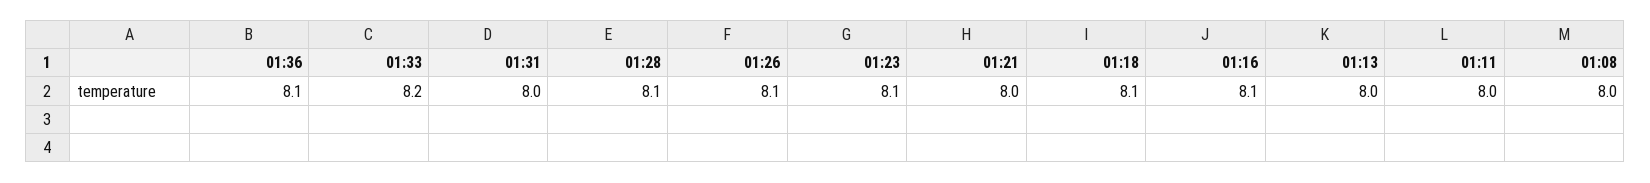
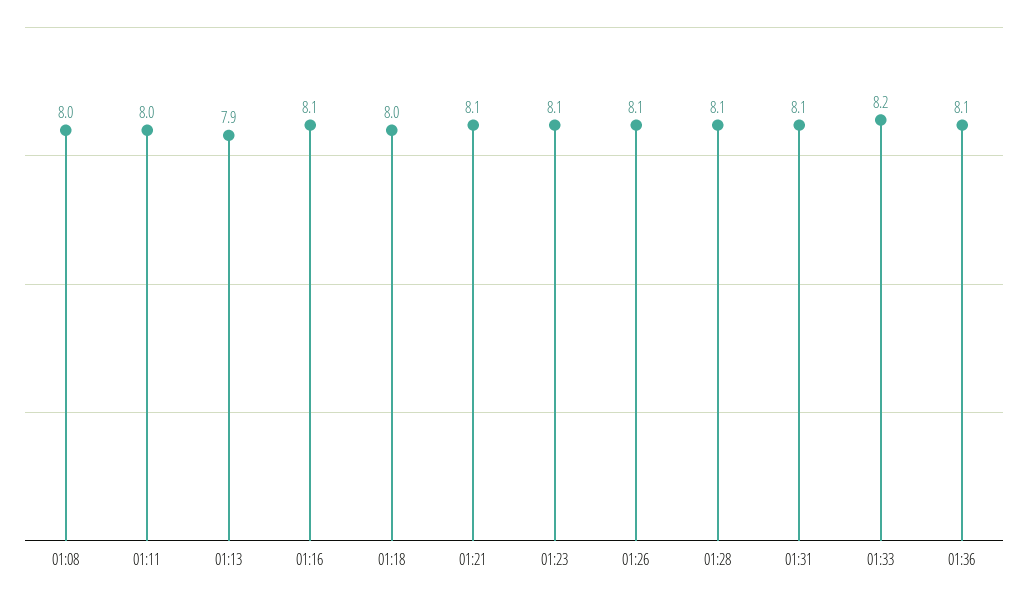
  {
    "01:36": 8.1,
    "01:33": 8.2,
-   "01:31": 8,
+   "01:31": 8.1,
    "01:28": 8.1,
    "01:26": 8.1,
    "01:23": 8.1,
-   "01:21": 8,
+   "01:21": 8.1,
-   "01:18": 8.1,
+   "01:18": 8,
    "01:16": 8.1,
-   "01:13": 8,
+   "01:13": 7.9,
    "01:11": 8,
    "01:08": 8
  }

